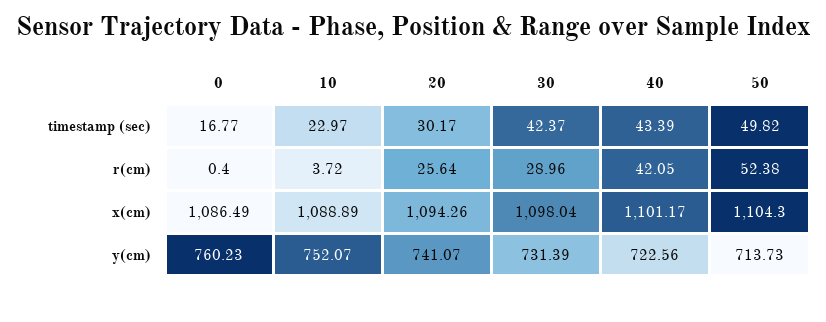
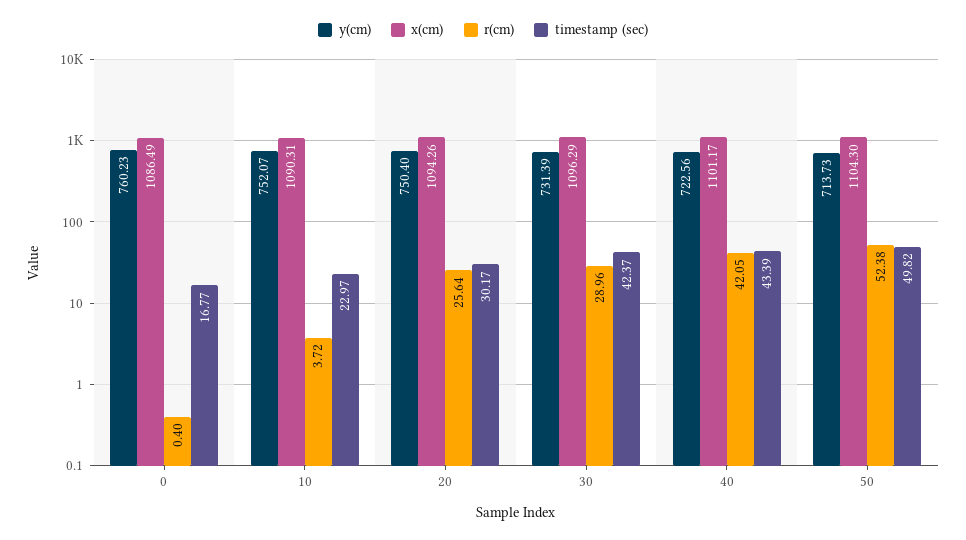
  {
    "timestamp (sec)": {
      "0": 16.77,
      "10": 22.97,
      "20": 30.17,
      "30": 42.37,
      "40": 43.39,
      "50": 49.82
    },
    "r(cm)": {
      "0": 0.4,
      "10": 3.72,
      "20": 25.64,
      "30": 28.96,
      "40": 42.05,
      "50": 52.38
    },
    "x(cm)": {
      "0": 1086.49,
-     "10": 1088.89,
+     "10": 1090.31,
      "20": 1094.26,
-     "30": 1098.04,
+     "30": 1096.29,
      "40": 1101.17,
      "50": 1104.3
    },
    "y(cm)": {
      "0": 760.23,
      "10": 752.07,
-     "20": 741.07,
+     "20": 750.4,
      "30": 731.39,
      "40": 722.56,
      "50": 713.73
    }
  }

